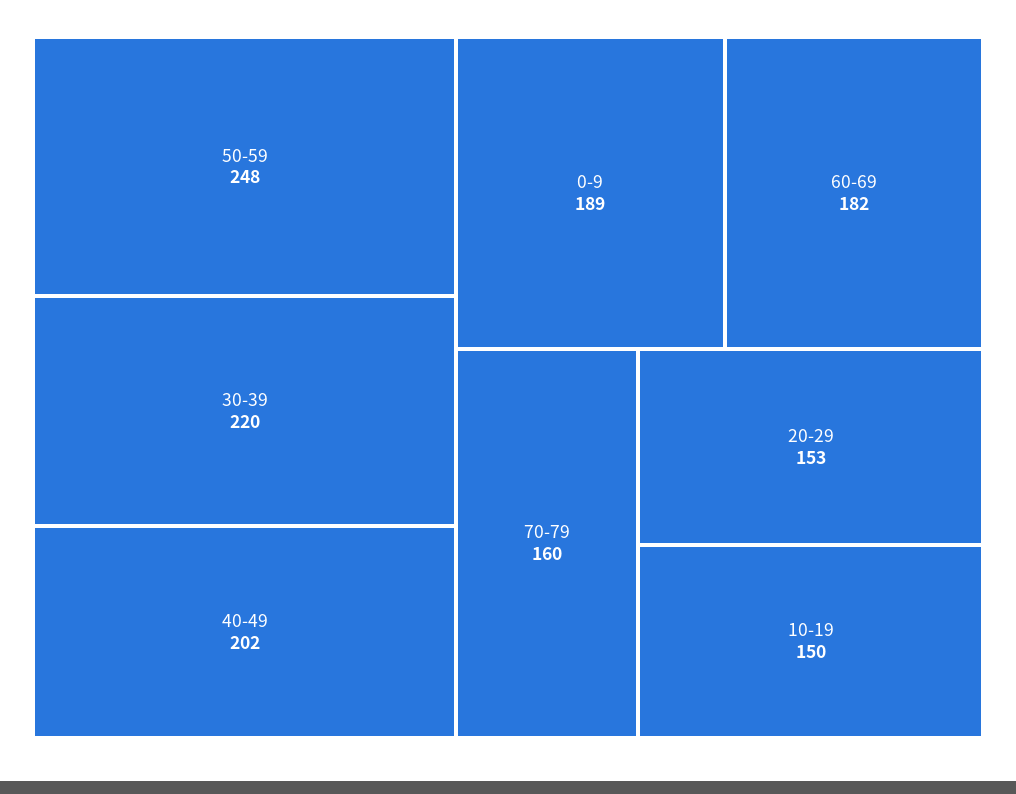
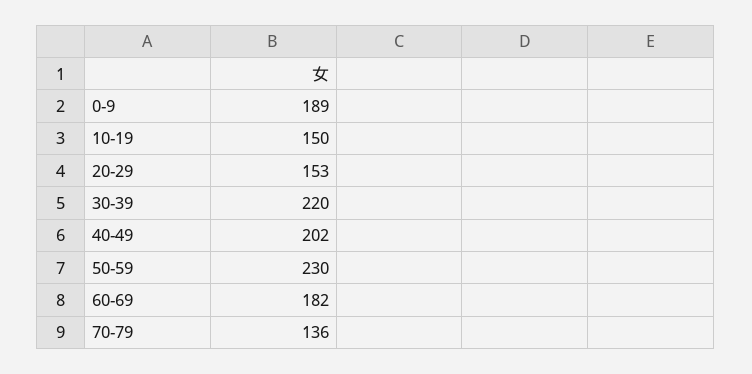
  {
-   "50-59": 248,
+   "50-59": 230,
    "30-39": 220,
    "40-49": 202,
    "0-9": 189,
    "60-69": 182,
-   "70-79": 160,
+   "70-79": 136,
    "20-29": 153,
    "10-19": 150
  }

